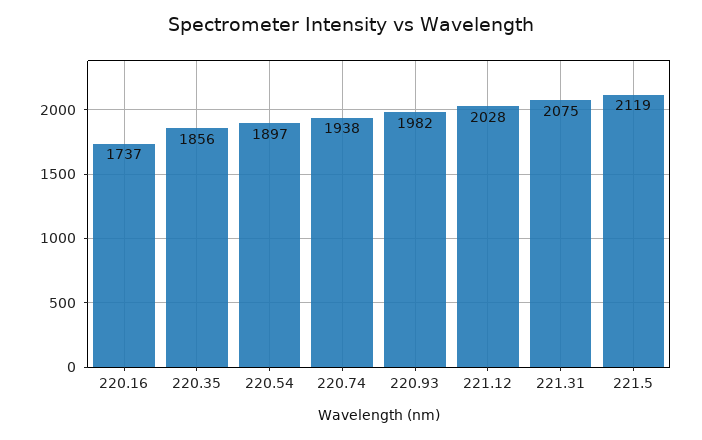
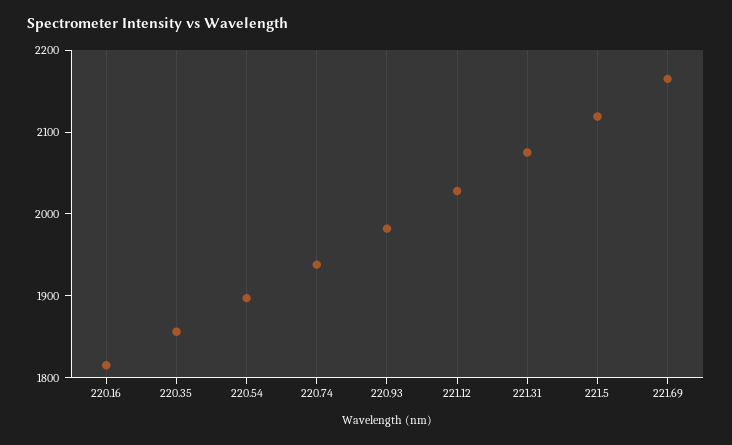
  {
-   "220.16": 1737,
+   "220.16": 1820,
    "220.35": 1856,
    "220.54": 1897,
    "220.74": 1938,
    "220.93": 1982,
    "221.12": 2028,
    "221.31": 2075,
-   "221.5": 2119
+   "221.5": 2119,
+   "221.69": 2160
  }

